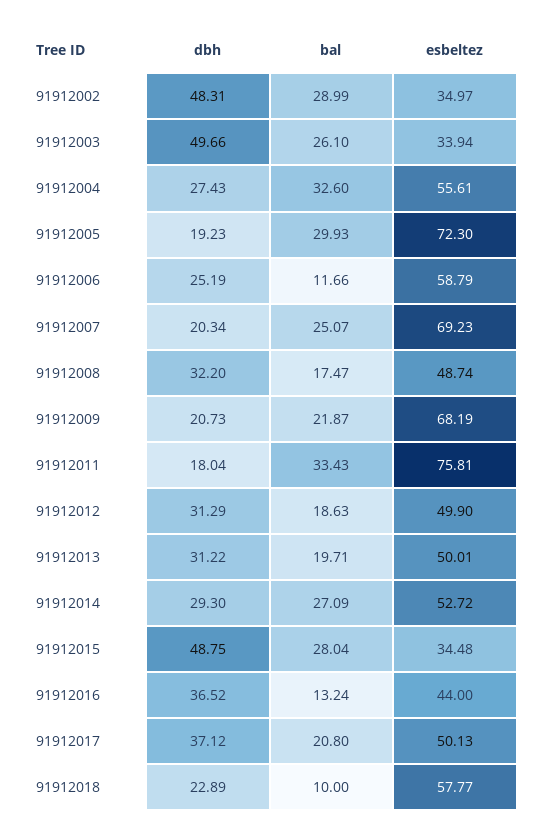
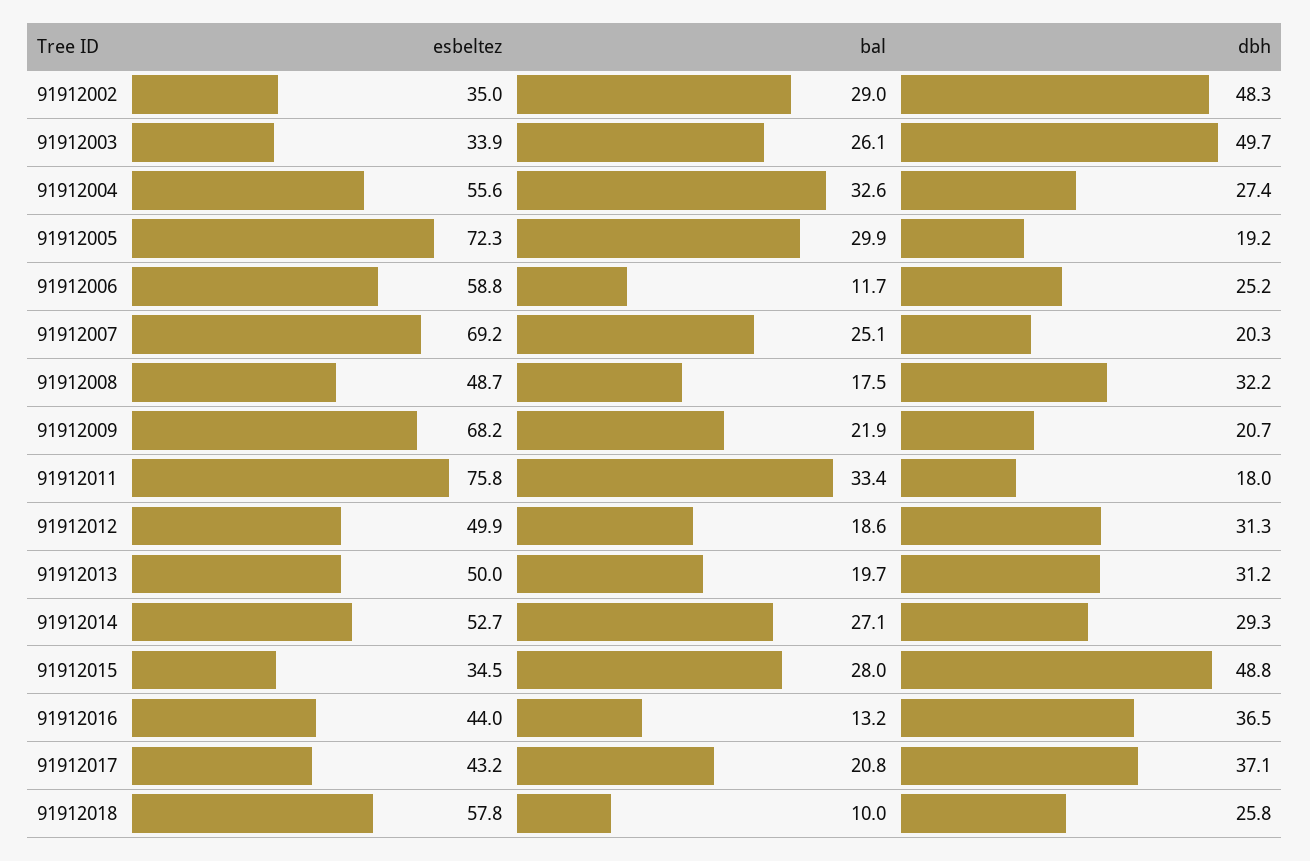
  {
    "dbh": {
      "91912002": 48.31,
      "91912003": 49.66,
      "91912004": 27.43,
      "91912005": 19.23,
      "91912006": 25.19,
      "91912007": 20.34,
      "91912008": 32.2,
      "91912009": 20.73,
      "91912011": 18.04,
      "91912012": 31.29,
      "91912013": 31.22,
      "91912014": 29.3,
      "91912015": 48.75,
      "91912016": 36.52,
      "91912017": 37.12,
-     "91912018": 22.89
+     "91912018": 25.8
    },
    "bal": {
      "91912002": 28.99,
      "91912003": 26.1,
      "91912004": 32.6,
      "91912005": 29.93,
      "91912006": 11.66,
      "91912007": 25.07,
      "91912008": 17.47,
      "91912009": 21.87,
      "91912011": 33.43,
      "91912012": 18.63,
      "91912013": 19.71,
      "91912014": 27.09,
      "91912015": 28.04,
      "91912016": 13.24,
      "91912017": 20.8,
      "91912018": 10
    },
    "esbeltez": {
      "91912002": 34.97,
      "91912003": 33.94,
      "91912004": 55.61,
      "91912005": 72.3,
      "91912006": 58.79,
      "91912007": 69.23,
      "91912008": 48.74,
      "91912009": 68.19,
      "91912011": 75.81,
      "91912012": 49.9,
      "91912013": 50.01,
      "91912014": 52.72,
      "91912015": 34.48,
      "91912016": 44,
-     "91912017": 50.13,
+     "91912017": 43.2,
      "91912018": 57.77
    }
  }

